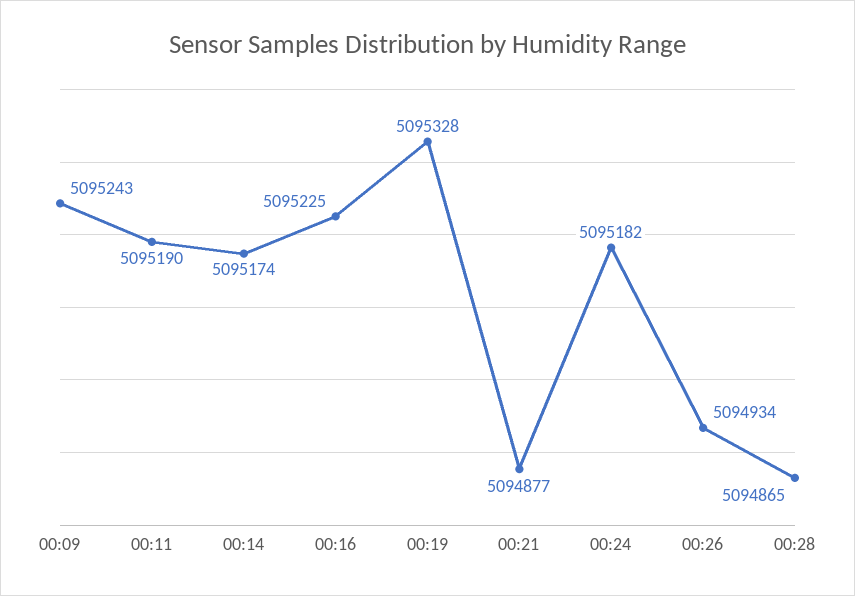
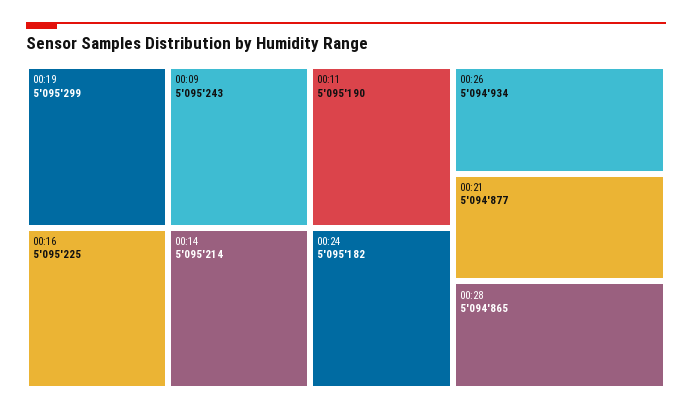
  {
    "00:09": 5095243,
    "00:11": 5095190,
-   "00:14": 5095174,
+   "00:14": 5095214,
    "00:16": 5095225,
-   "00:19": 5095328,
+   "00:19": 5095299,
    "00:21": 5094877,
    "00:24": 5095182,
    "00:26": 5094934,
    "00:28": 5094865
  }

